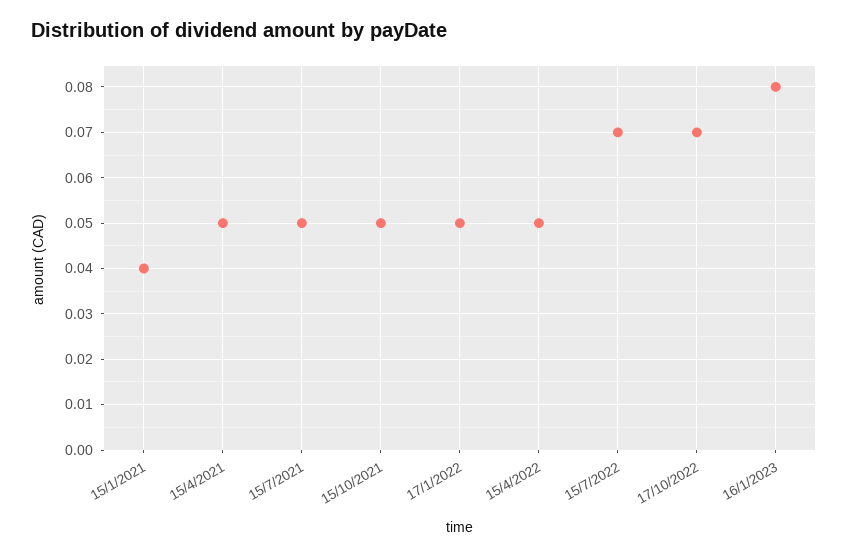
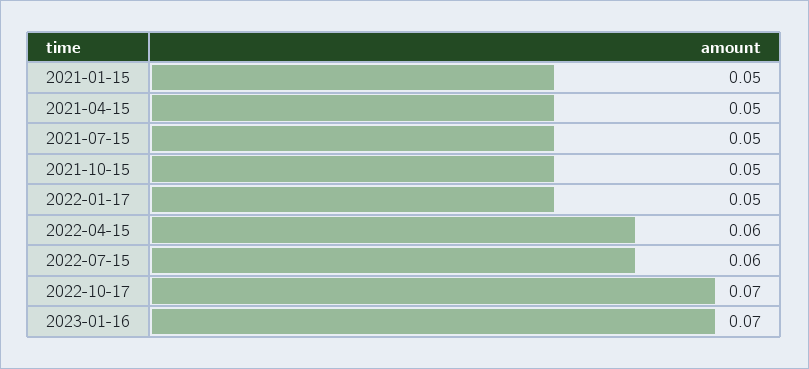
  {
-   "15/1/2021": 0.04,
+   "15/1/2021": 0.05,
    "15/4/2021": 0.05,
    "15/7/2021": 0.05,
    "15/10/2021": 0.05,
    "17/1/2022": 0.05,
-   "15/4/2022": 0.05,
+   "15/4/2022": 0.06,
-   "15/7/2022": 0.07,
+   "15/7/2022": 0.06,
    "17/10/2022": 0.07,
-   "16/1/2023": 0.08
+   "16/1/2023": 0.07
  }

